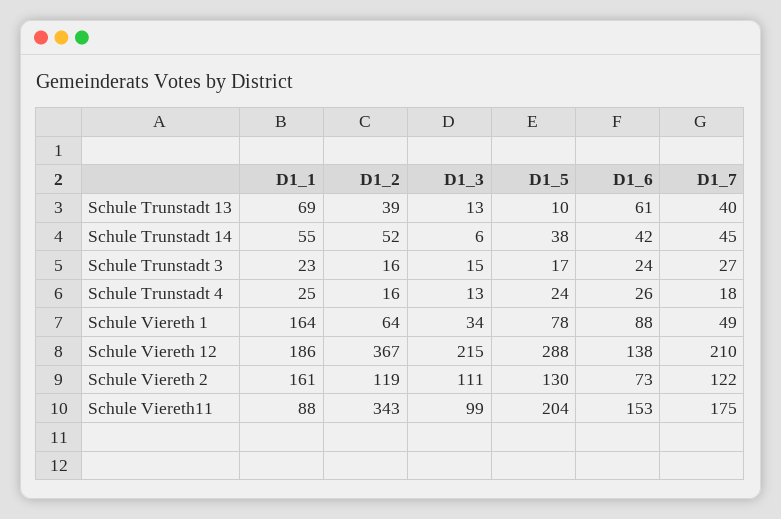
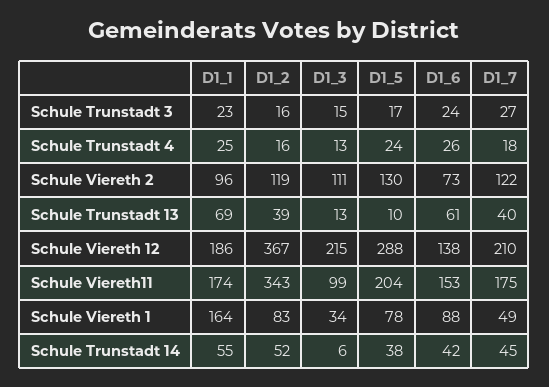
  {
    "D1_1": {
      "Schule Trunstadt 13": 69,
      "Schule Trunstadt 14": 55,
      "Schule Trunstadt 3": 23,
      "Schule Trunstadt 4": 25,
      "Schule Viereth 1": 164,
      "Schule Viereth 12": 186,
-     "Schule Viereth 2": 161,
+     "Schule Viereth 2": 96,
-     "Schule Viereth11": 88
+     "Schule Viereth11": 174
    },
    "D1_2": {
      "Schule Trunstadt 13": 39,
      "Schule Trunstadt 14": 52,
      "Schule Trunstadt 3": 16,
      "Schule Trunstadt 4": 16,
-     "Schule Viereth 1": 64,
+     "Schule Viereth 1": 83,
      "Schule Viereth 12": 367,
      "Schule Viereth 2": 119,
      "Schule Viereth11": 343
    },
    "D1_3": {
      "Schule Trunstadt 13": 13,
      "Schule Trunstadt 14": 6,
      "Schule Trunstadt 3": 15,
      "Schule Trunstadt 4": 13,
      "Schule Viereth 1": 34,
      "Schule Viereth 12": 215,
      "Schule Viereth 2": 111,
      "Schule Viereth11": 99
    },
    "D1_5": {
      "Schule Trunstadt 13": 10,
      "Schule Trunstadt 14": 38,
      "Schule Trunstadt 3": 17,
      "Schule Trunstadt 4": 24,
      "Schule Viereth 1": 78,
      "Schule Viereth 12": 288,
      "Schule Viereth 2": 130,
      "Schule Viereth11": 204
    },
    "D1_6": {
      "Schule Trunstadt 13": 61,
      "Schule Trunstadt 14": 42,
      "Schule Trunstadt 3": 24,
      "Schule Trunstadt 4": 26,
      "Schule Viereth 1": 88,
      "Schule Viereth 12": 138,
      "Schule Viereth 2": 73,
      "Schule Viereth11": 153
    },
    "D1_7": {
      "Schule Trunstadt 13": 40,
      "Schule Trunstadt 14": 45,
      "Schule Trunstadt 3": 27,
      "Schule Trunstadt 4": 18,
      "Schule Viereth 1": 49,
      "Schule Viereth 12": 210,
      "Schule Viereth 2": 122,
      "Schule Viereth11": 175
    }
  }

